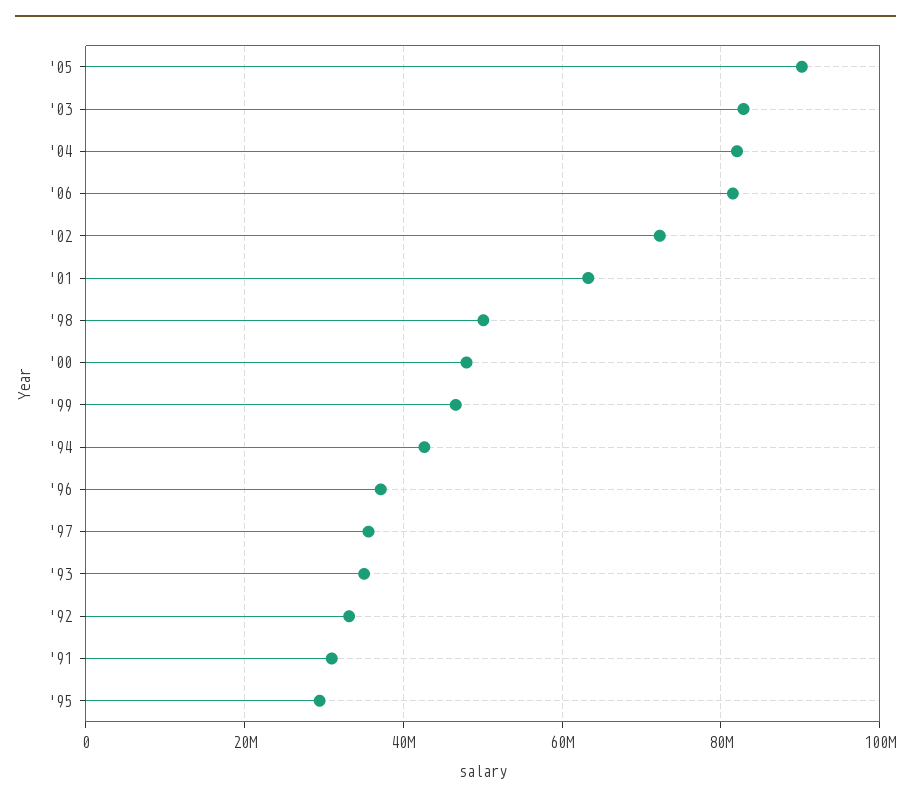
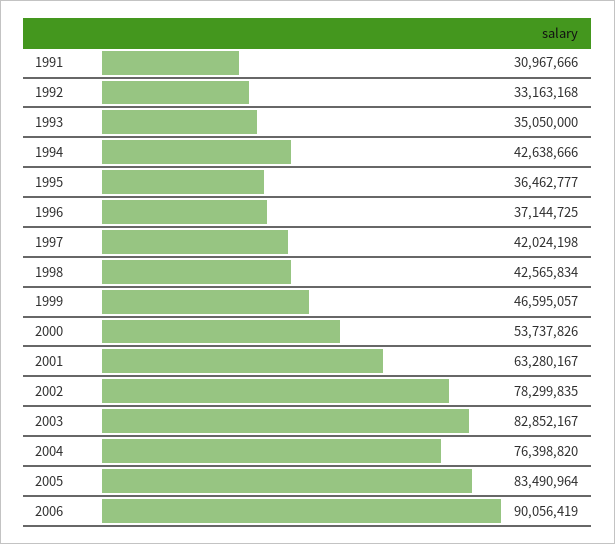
  {
-   "'05": 90000000,
+   "'05": 83490964,
    "'03": 82852167,
-   "'04": 82000000,
+   "'04": 76398820,
-   "'06": 82000000,
+   "'06": 90056419,
-   "'02": 72000000,
+   "'02": 78299835,
    "'01": 63280167,
-   "'98": 50000000,
+   "'98": 42565834,
-   "'00": 48000000,
+   "'00": 53737826,
    "'99": 46595057,
    "'94": 42638666,
    "'96": 37144725,
-   "'97": 36000000,
+   "'97": 42024198,
    "'93": 35050000,
    "'92": 33163168,
    "'91": 30967666,
-   "'95": 30000000
+   "'95": 36462777
  }

